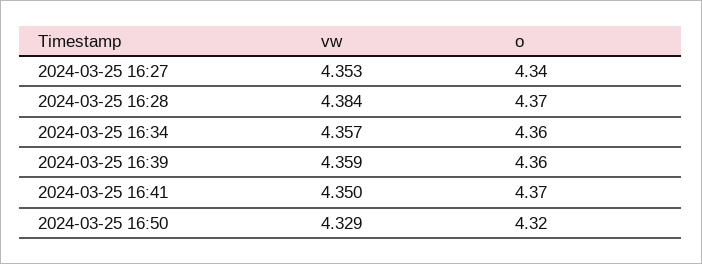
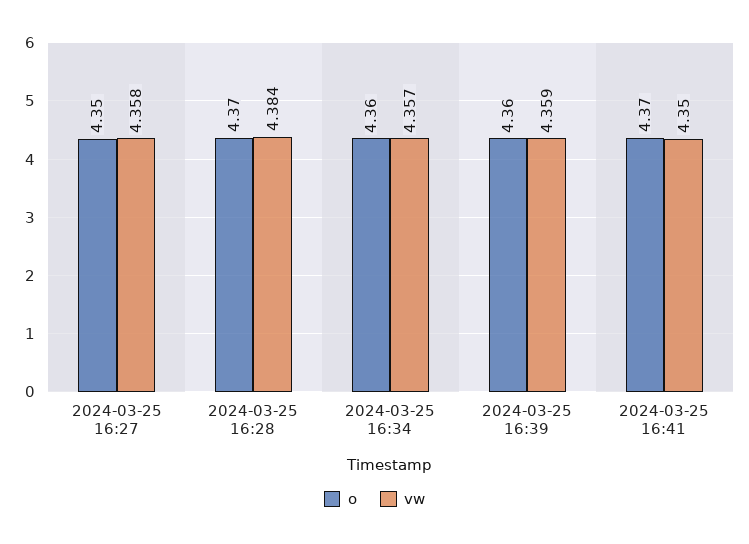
  {
    "vw": {
-     "2024-03-25 16:27": 4.353,
+     "2024-03-25 16:27": 4.358,
      "2024-03-25 16:28": 4.384,
      "2024-03-25 16:34": 4.357,
      "2024-03-25 16:39": 4.359,
-     "2024-03-25 16:41": 4.35,
+     "2024-03-25 16:41": 4.35
-     "2024-03-25 16:50": 4.329
    },
    "o": {
-     "2024-03-25 16:27": 4.34,
+     "2024-03-25 16:27": 4.35,
      "2024-03-25 16:28": 4.37,
      "2024-03-25 16:34": 4.36,
      "2024-03-25 16:39": 4.36,
-     "2024-03-25 16:41": 4.37,
+     "2024-03-25 16:41": 4.37
-     "2024-03-25 16:50": 4.32
    }
  }

